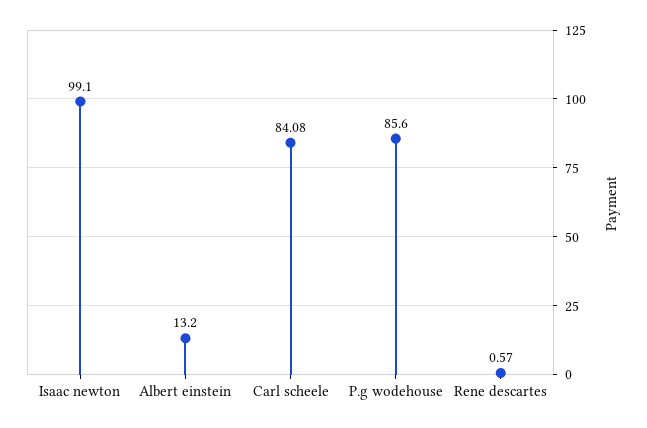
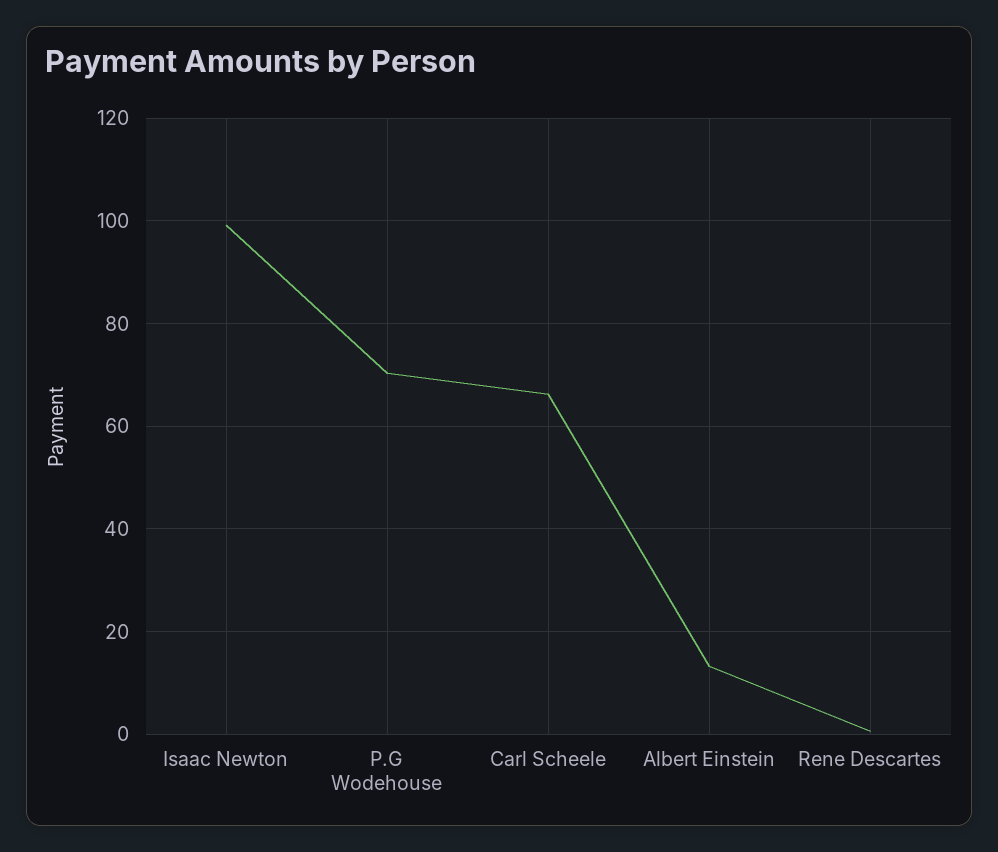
  {
    "Isaac newton": 99.1,
    "Albert einstein": 13.2,
-   "Carl scheele": 84.08,
+   "Carl scheele": 66,
-   "P.g wodehouse": 85.6,
+   "P.g wodehouse": 70,
    "Rene descartes": 0.57
  }

